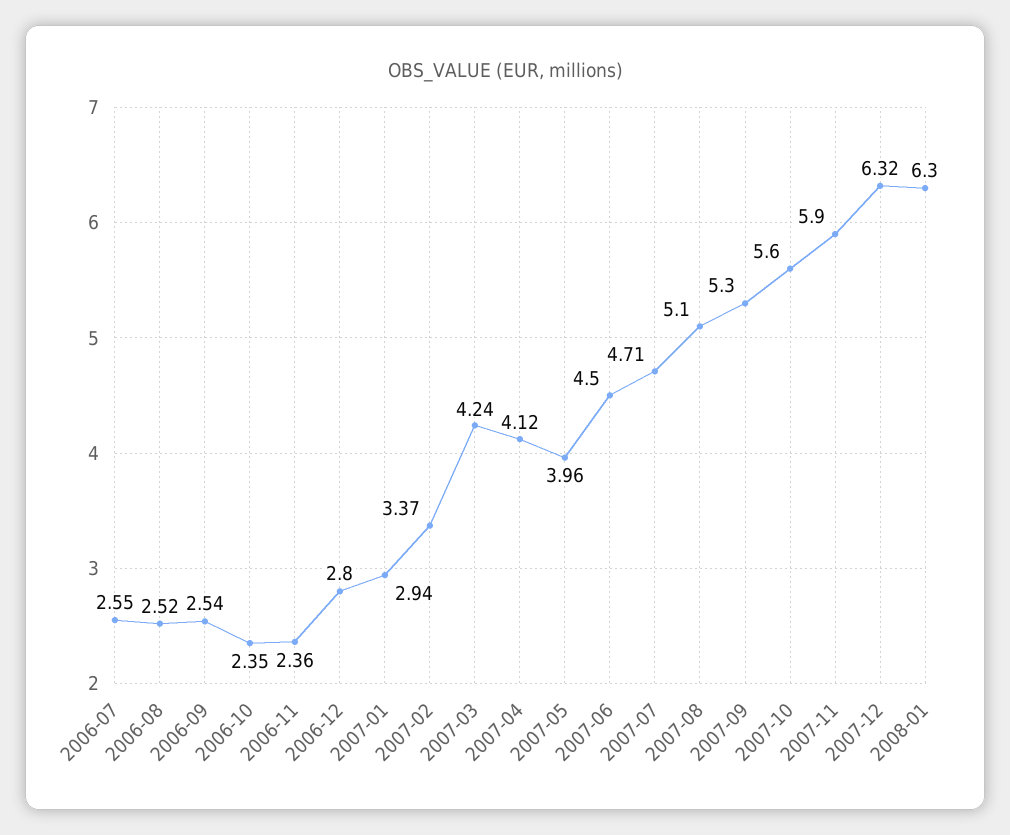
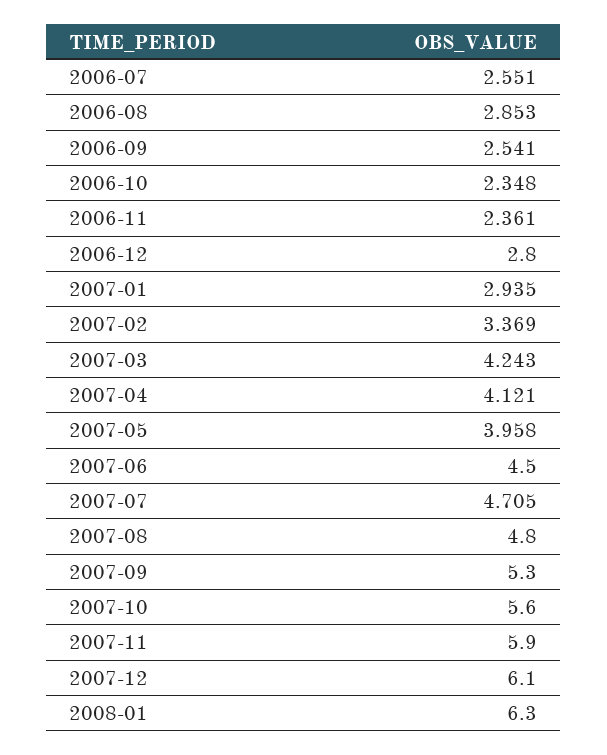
  {
    "2006-07": 2.551,
-   "2006-08": 2.52,
+   "2006-08": 2.853,
    "2006-09": 2.541,
    "2006-10": 2.348,
    "2006-11": 2.361,
    "2006-12": 2.8,
    "2007-01": 2.935,
    "2007-02": 3.369,
    "2007-03": 4.243,
    "2007-04": 4.121,
    "2007-05": 3.958,
    "2007-06": 4.5,
    "2007-07": 4.705,
-   "2007-08": 5.1,
+   "2007-08": 4.8,
    "2007-09": 5.3,
    "2007-10": 5.6,
    "2007-11": 5.9,
-   "2007-12": 6.32,
+   "2007-12": 6.1,
    "2008-01": 6.3
  }

